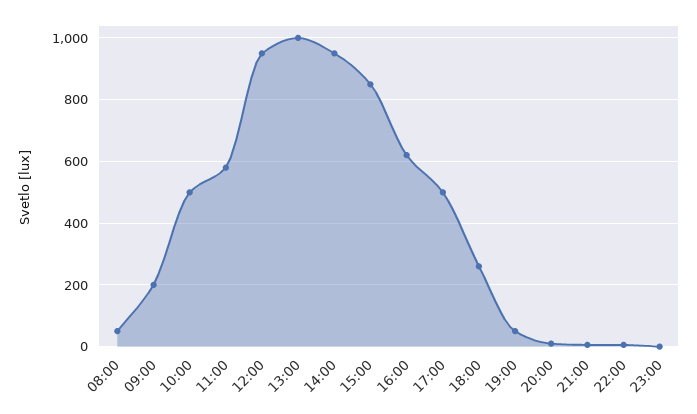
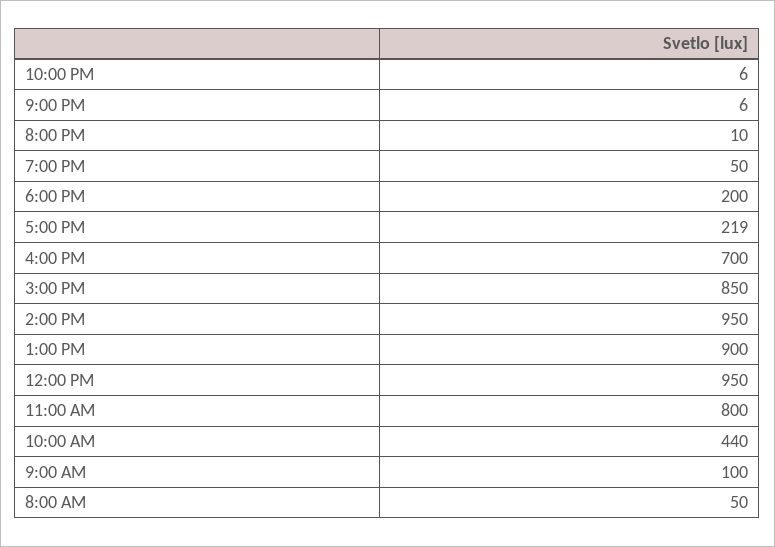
  {
    "08:00": 50,
-   "09:00": 200,
+   "09:00": 100,
-   "10:00": 500,
+   "10:00": 440,
-   "11:00": 580,
+   "11:00": 800,
    "12:00": 950,
-   "13:00": 1000,
+   "13:00": 900,
    "14:00": 950,
    "15:00": 850,
-   "16:00": 620,
+   "16:00": 700,
-   "17:00": 500,
+   "17:00": 219,
-   "18:00": 260,
+   "18:00": 200,
    "19:00": 50,
    "20:00": 10,
    "21:00": 6,
-   "22:00": 6,
+   "22:00": 6
-   "23:00": 0
  }

